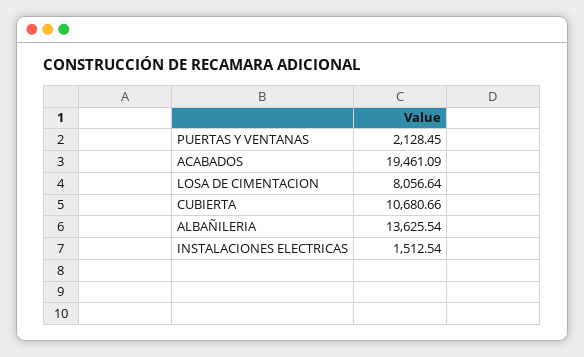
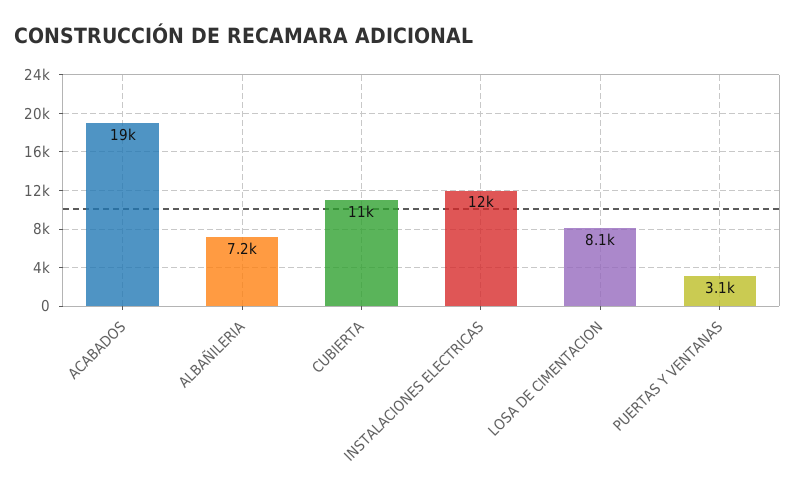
  {
-   "PUERTAS Y VENTANAS": 2128.45,
+   "PUERTAS Y VENTANAS": 3100,
    "ACABADOS": 19461.09,
    "LOSA DE CIMENTACION": 8056.64,
    "CUBIERTA": 10680.66,
-   "ALBAÑILERIA": 13625.54,
+   "ALBAÑILERIA": 7200,
-   "INSTALACIONES ELECTRICAS": 1512.54
+   "INSTALACIONES ELECTRICAS": 12000
  }

